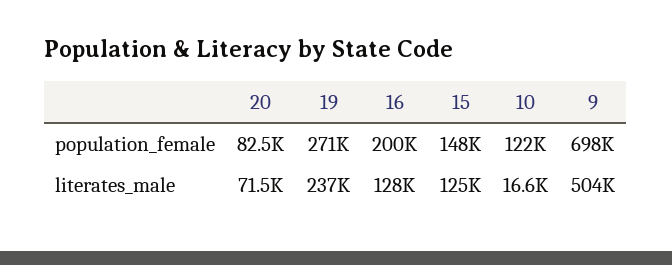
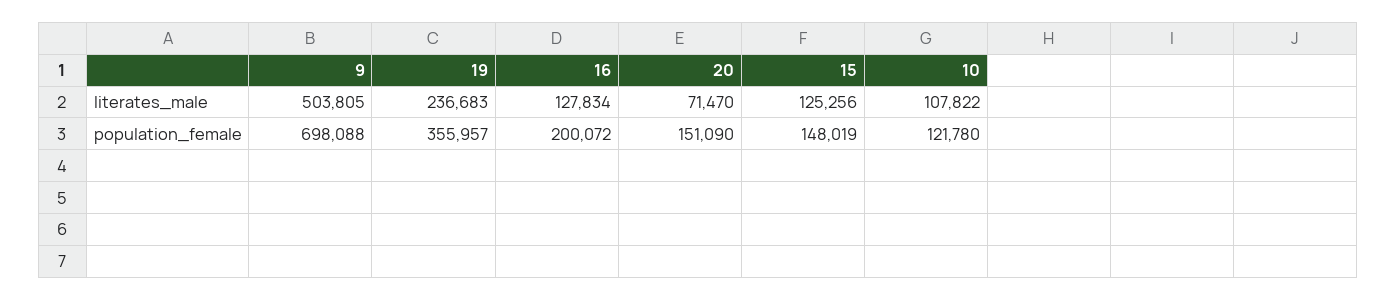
  {
    "20": {
-     "population_female": 82500,
+     "population_female": 151090,
      "literates_male": 71470
    },
    "19": {
-     "population_female": 271000,
+     "population_female": 355957,
      "literates_male": 236683
    },
    "16": {
      "population_female": 200072,
      "literates_male": 127834
    },
    "15": {
      "population_female": 148019,
      "literates_male": 125256
    },
    "10": {
      "population_female": 121780,
-     "literates_male": 16600
+     "literates_male": 107822
    },
    "9": {
      "population_female": 698088,
      "literates_male": 503805
    }
  }

